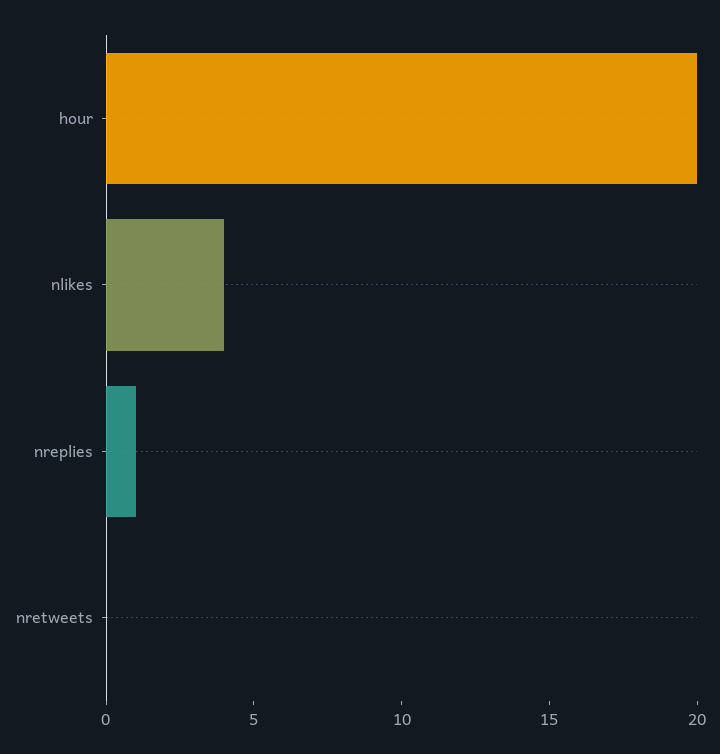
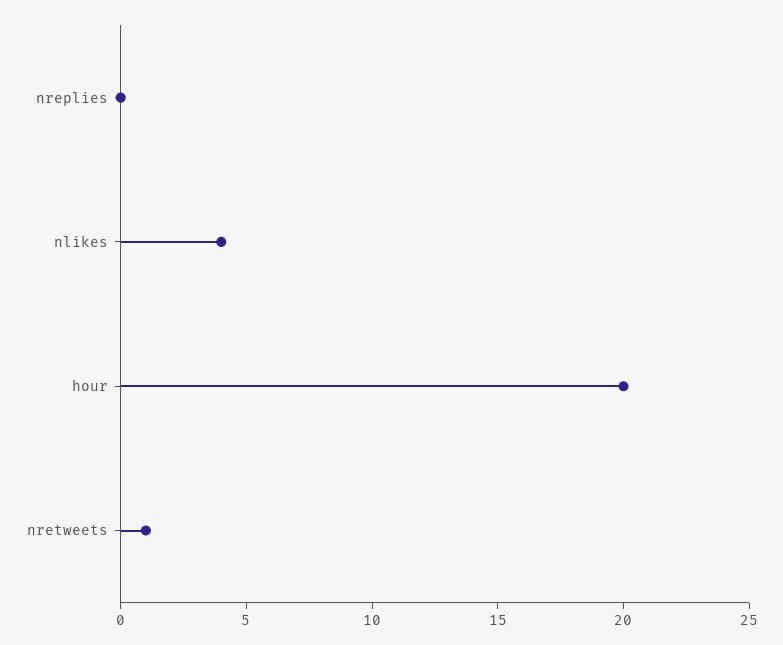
  {
    "hour": 20,
    "nlikes": 4,
-   "nreplies": 1,
+   "nreplies": 0,
-   "nretweets": 0
+   "nretweets": 1
  }

